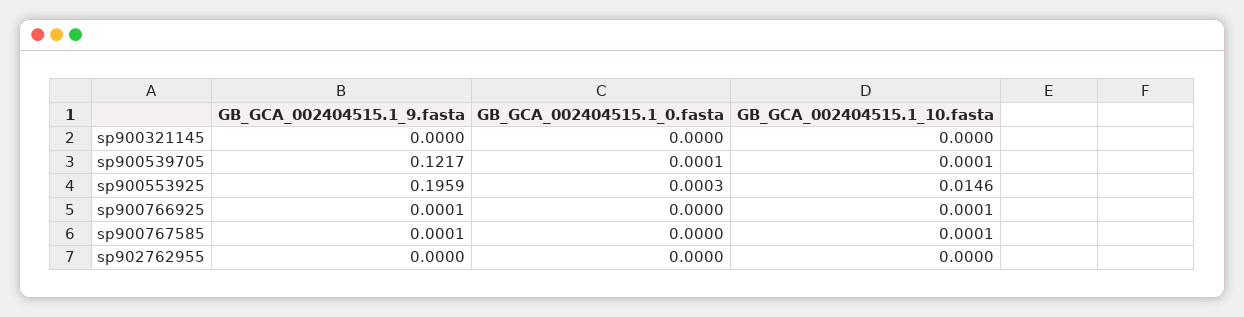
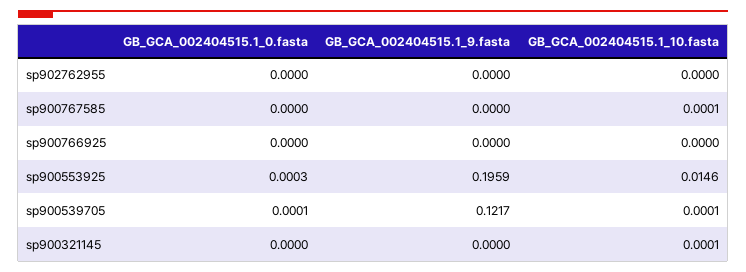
  {
    "GB_GCA_002404515.1_9.fasta": {
      "sp900321145": 0,
      "sp900539705": 0.1217,
      "sp900553925": 0.1959,
-     "sp900766925": 0.0001,
+     "sp900766925": 0,
-     "sp900767585": 0.0001,
+     "sp900767585": 0,
      "sp902762955": 0
    },
    "GB_GCA_002404515.1_0.fasta": {
      "sp900321145": 0,
      "sp900539705": 0.0001,
      "sp900553925": 0.0003,
      "sp900766925": 0,
      "sp900767585": 0,
      "sp902762955": 0
    },
    "GB_GCA_002404515.1_10.fasta": {
-     "sp900321145": 0,
+     "sp900321145": 0.0001,
      "sp900539705": 0.0001,
      "sp900553925": 0.0146,
-     "sp900766925": 0.0001,
+     "sp900766925": 0,
      "sp900767585": 0.0001,
      "sp902762955": 0
    }
  }

